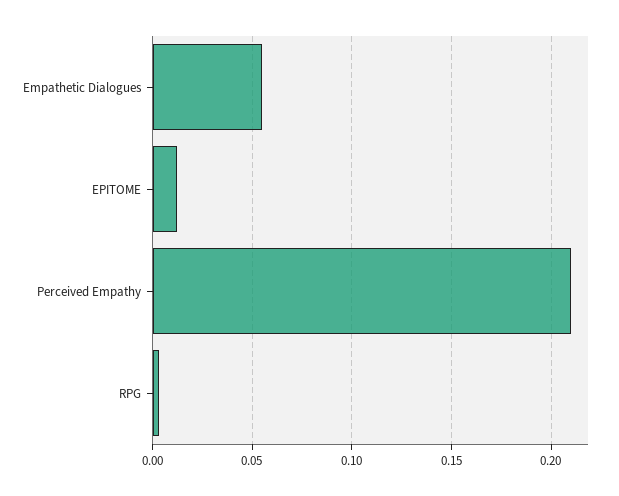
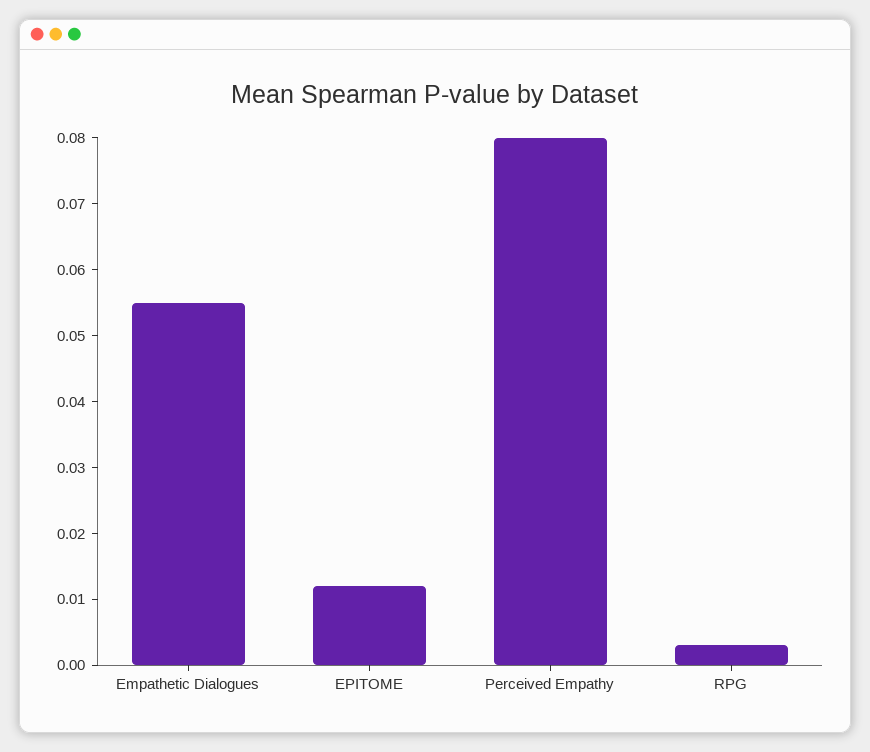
  {
    "Empathetic Dialogues": 0.055,
    "EPITOME": 0.01,
-   "Perceived Empathy": 0.21,
+   "Perceived Empathy": 0.08,
    "RPG": 0.005
  }

